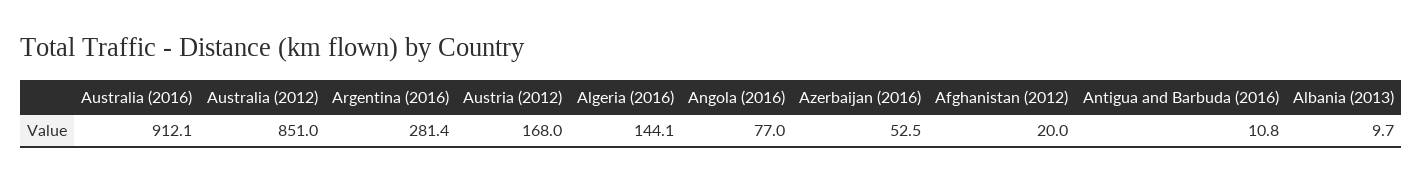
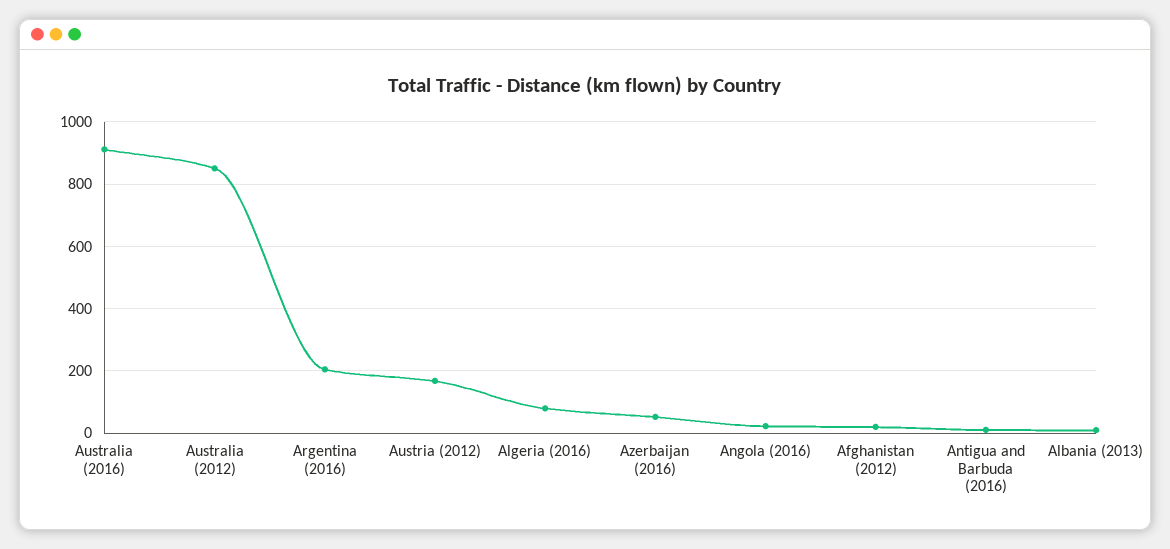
  {
    "Australia (2016)": 912.1,
    "Australia (2012)": 851,
-   "Argentina (2016)": 281.4,
+   "Argentina (2016)": 200,
    "Austria (2012)": 168,
-   "Algeria (2016)": 144.1,
+   "Algeria (2016)": 80,
-   "Angola (2016)": 77,
+   "Angola (2016)": 20,
    "Azerbaijan (2016)": 52.5,
    "Afghanistan (2012)": 20,
    "Antigua and Barbuda (2016)": 10.8,
    "Albania (2013)": 9.7
  }

